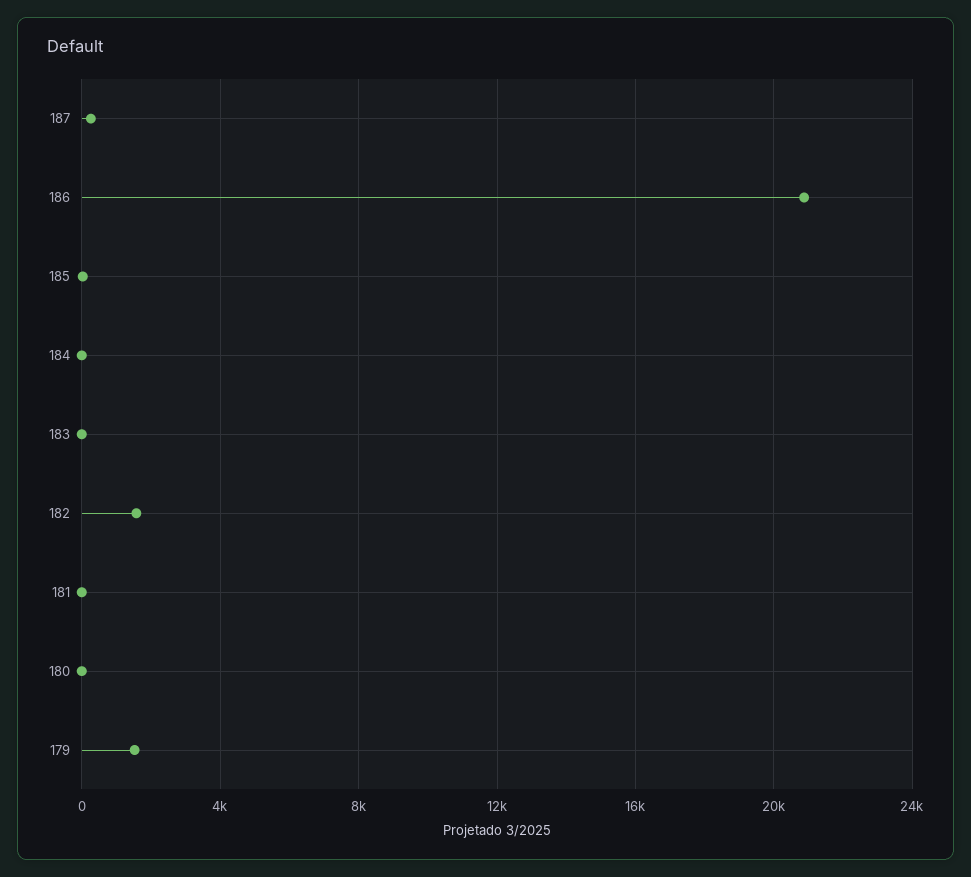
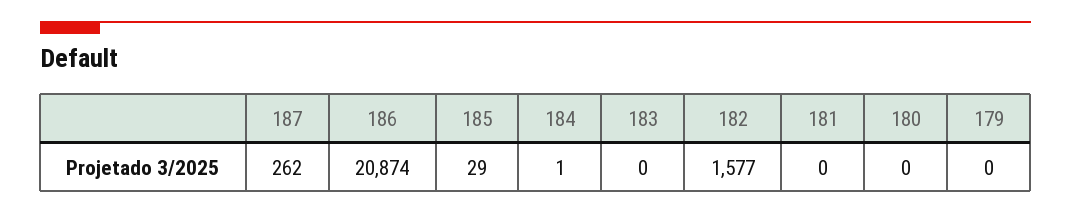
  {
    "187": 262,
    "186": 20874,
    "185": 29,
    "184": 1,
    "183": 0,
    "182": 1577,
    "181": 0,
    "180": 0,
-   "179": 1500
+   "179": 0
  }

